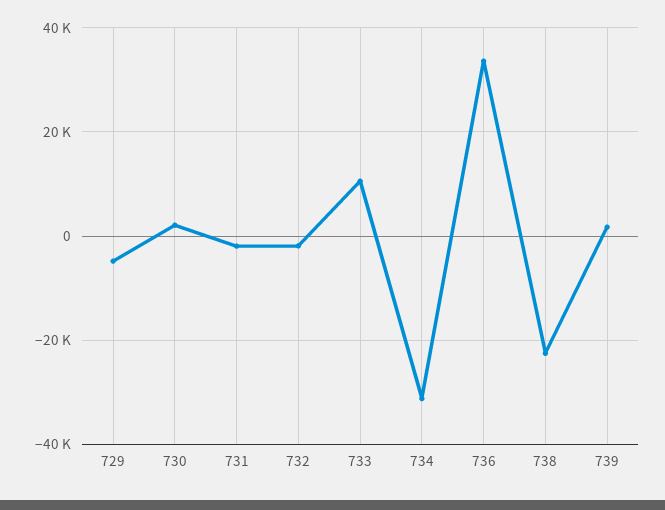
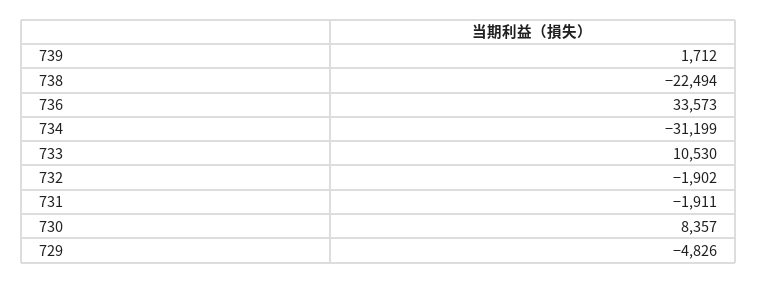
  {
    "729": -4826,
-   "730": 2000,
+   "730": 8357,
    "731": -1911,
    "732": -1902,
    "733": 10530,
    "734": -31199,
    "736": 33573,
    "738": -22494,
    "739": 1712
  }

